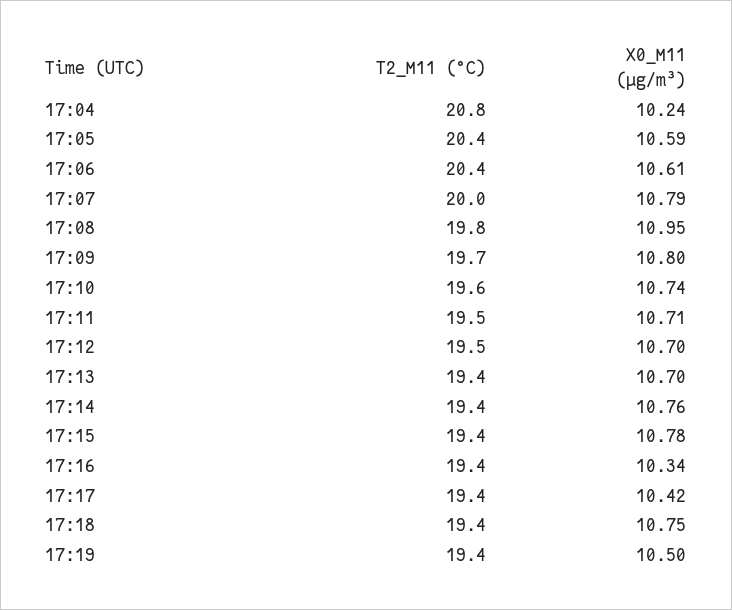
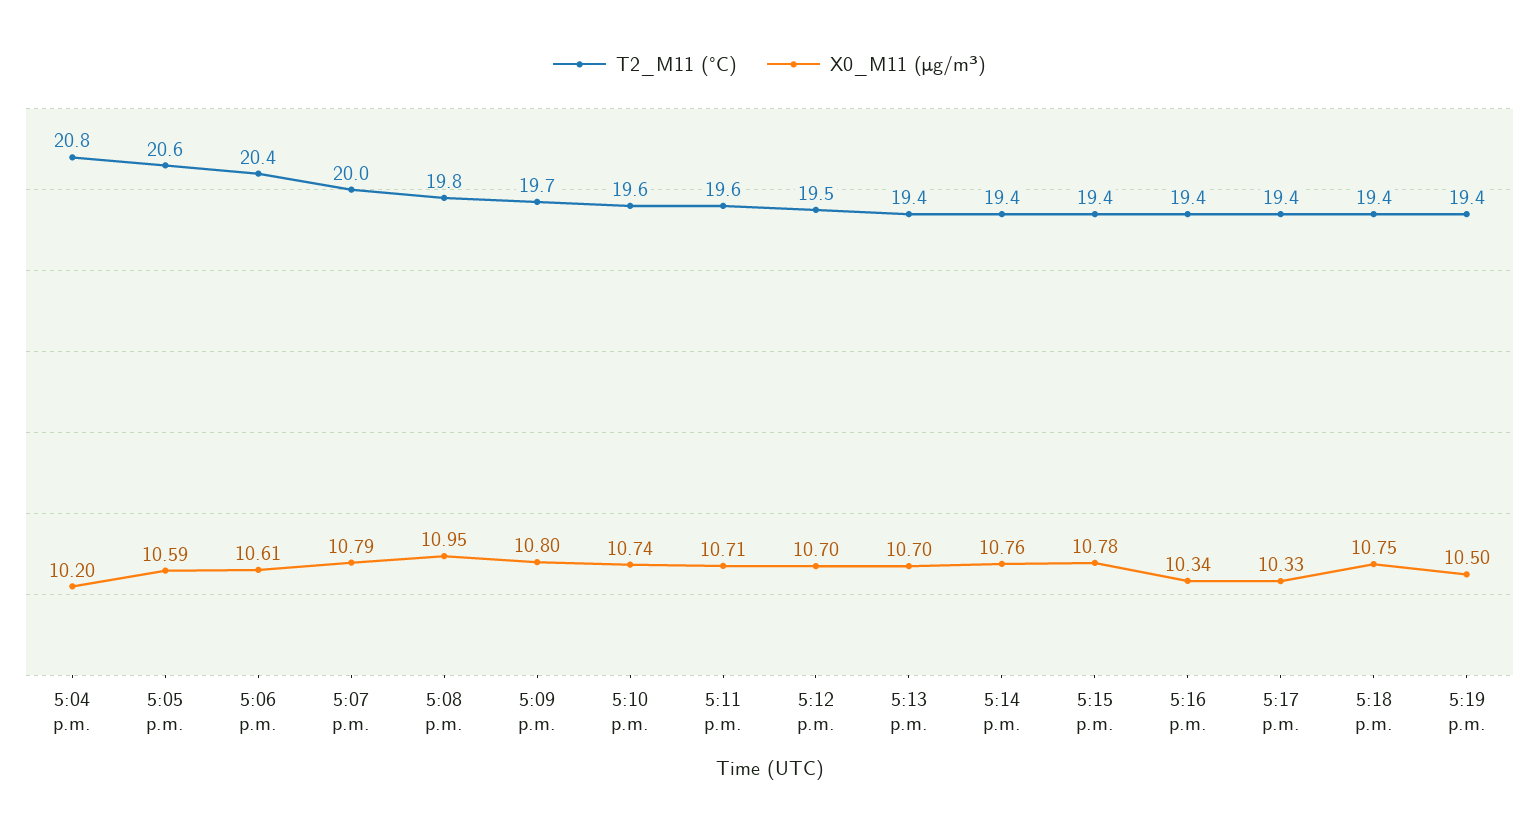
  {
    "T2_M11 (°C)": {
      "17:04": 20.8,
-     "17:05": 20.4,
+     "17:05": 20.6,
      "17:06": 20.4,
      "17:07": 20,
      "17:08": 19.8,
      "17:09": 19.7,
      "17:10": 19.6,
-     "17:11": 19.5,
+     "17:11": 19.6,
      "17:12": 19.5,
      "17:13": 19.4,
      "17:14": 19.4,
      "17:15": 19.4,
      "17:16": 19.4,
      "17:17": 19.4,
      "17:18": 19.4,
      "17:19": 19.4
    },
    "X0_M11 (μg/m³)": {
-     "17:04": 10.24,
+     "17:04": 10.2,
      "17:05": 10.59,
      "17:06": 10.61,
      "17:07": 10.79,
      "17:08": 10.95,
      "17:09": 10.8,
      "17:10": 10.74,
      "17:11": 10.71,
      "17:12": 10.7,
      "17:13": 10.7,
      "17:14": 10.76,
      "17:15": 10.78,
      "17:16": 10.34,
-     "17:17": 10.42,
+     "17:17": 10.33,
      "17:18": 10.75,
      "17:19": 10.5
    }
  }

